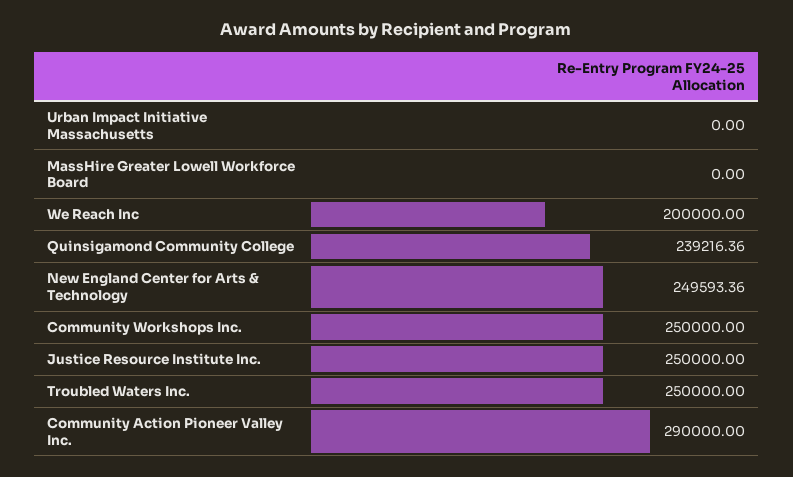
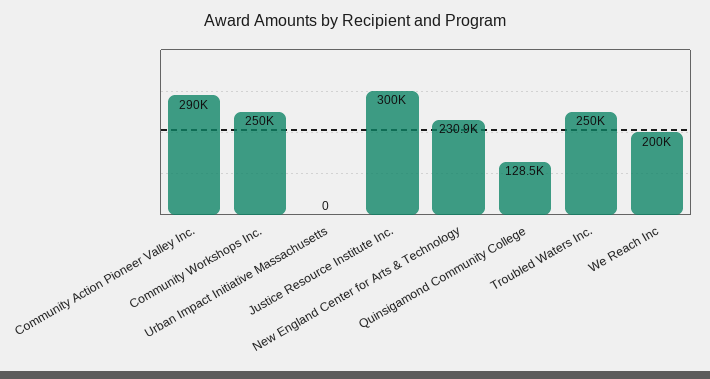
  {
    "Urban Impact Initiative Massachusetts": 0,
-   "MassHire Greater Lowell Workforce Board": 0,
    "We Reach Inc": 200000,
-   "Quinsigamond Community College": 239216.36,
+   "Quinsigamond Community College": 128500,
-   "New England Center for Arts & Technology": 249593.36,
+   "New England Center for Arts & Technology": 230900,
    "Community Workshops Inc.": 250000,
-   "Justice Resource Institute Inc.": 250000,
+   "Justice Resource Institute Inc.": 300000,
    "Troubled Waters Inc.": 250000,
    "Community Action Pioneer Valley Inc.": 290000
  }

